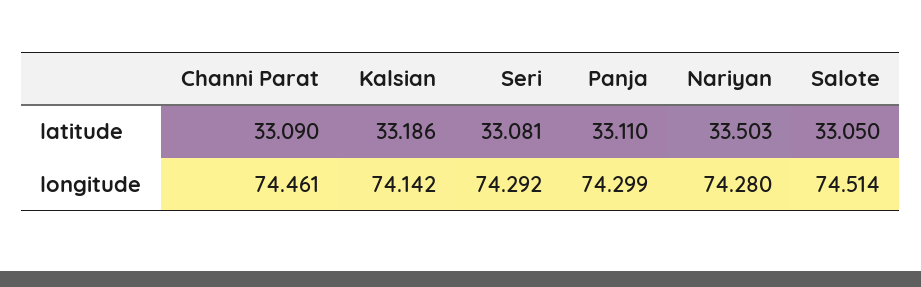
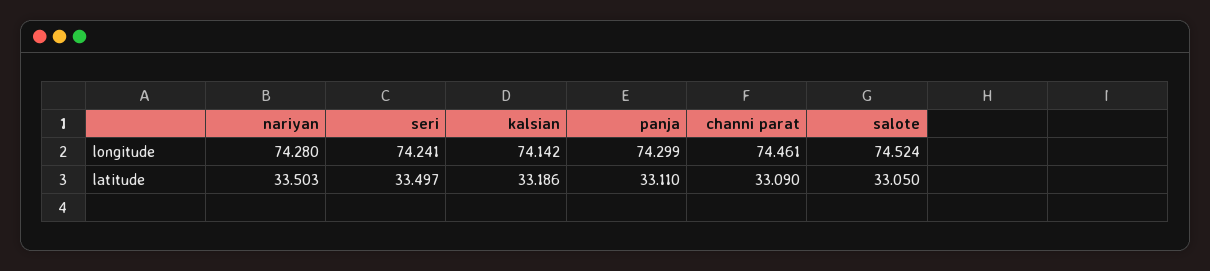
  {
    "Channi Parat": {
      "latitude": 33.09,
      "longitude": 74.461
    },
    "Kalsian": {
      "latitude": 33.186,
      "longitude": 74.142
    },
    "Seri": {
-     "latitude": 33.081,
+     "latitude": 33.497,
-     "longitude": 74.292
+     "longitude": 74.241
    },
    "Panja": {
      "latitude": 33.11,
      "longitude": 74.299
    },
    "Nariyan": {
      "latitude": 33.503,
      "longitude": 74.28
    },
    "Salote": {
      "latitude": 33.05,
-     "longitude": 74.514
+     "longitude": 74.524
    }
  }

